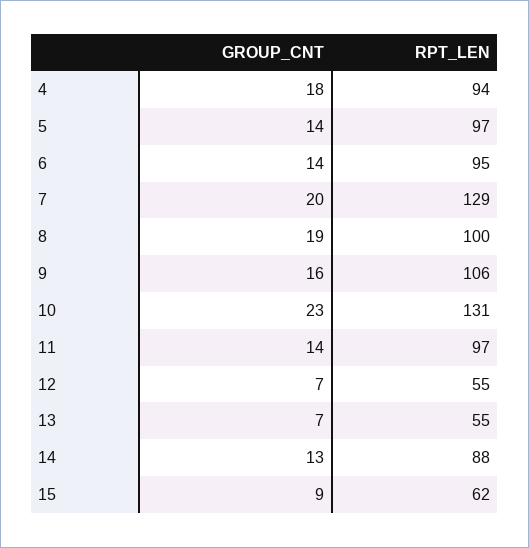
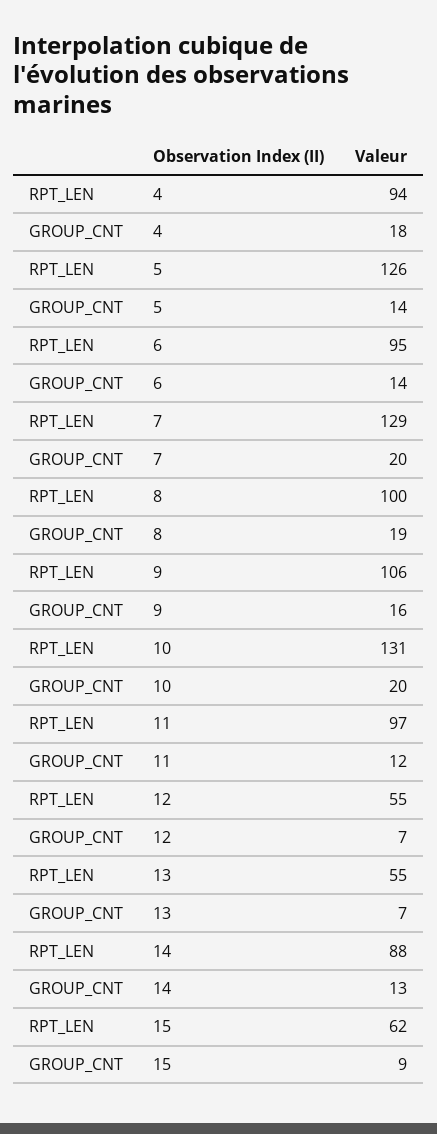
  {
    "GROUP_CNT": {
      "4": 18,
      "5": 14,
      "6": 14,
      "7": 20,
      "8": 19,
      "9": 16,
-     "10": 23,
+     "10": 20,
-     "11": 14,
+     "11": 12,
      "12": 7,
      "13": 7,
      "14": 13,
      "15": 9
    },
    "RPT_LEN": {
      "4": 94,
-     "5": 97,
+     "5": 126,
      "6": 95,
      "7": 129,
      "8": 100,
      "9": 106,
      "10": 131,
      "11": 97,
      "12": 55,
      "13": 55,
      "14": 88,
      "15": 62
    }
  }

